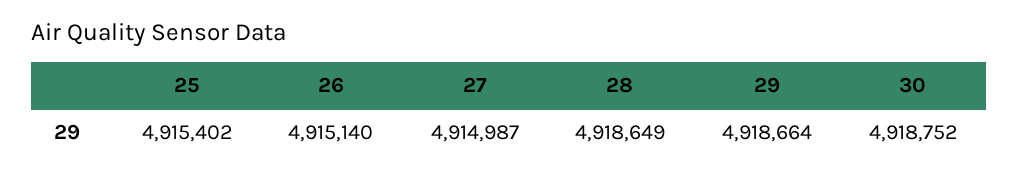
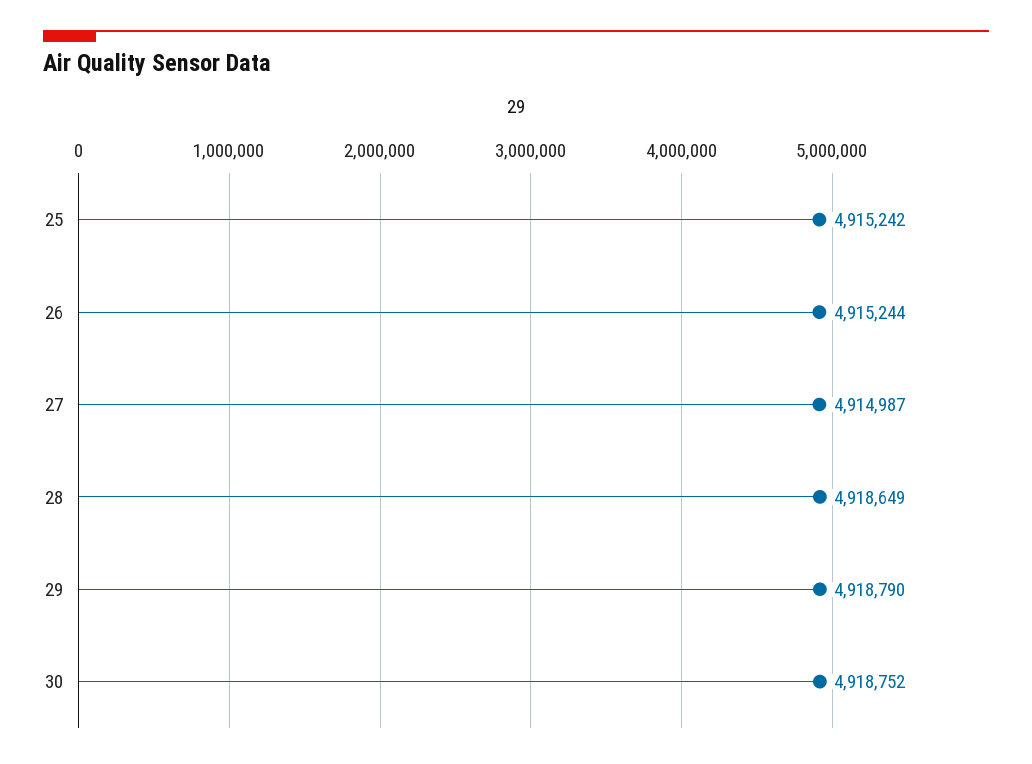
  {
-   "25": 4915402,
+   "25": 4915242,
-   "26": 4915140,
+   "26": 4915244,
    "27": 4914987,
    "28": 4918649,
-   "29": 4918664,
+   "29": 4918790,
    "30": 4918752
  }

